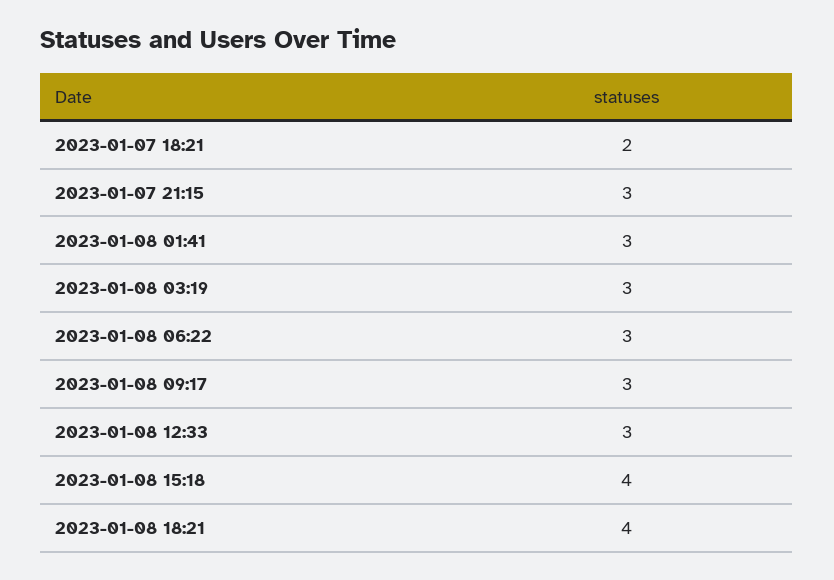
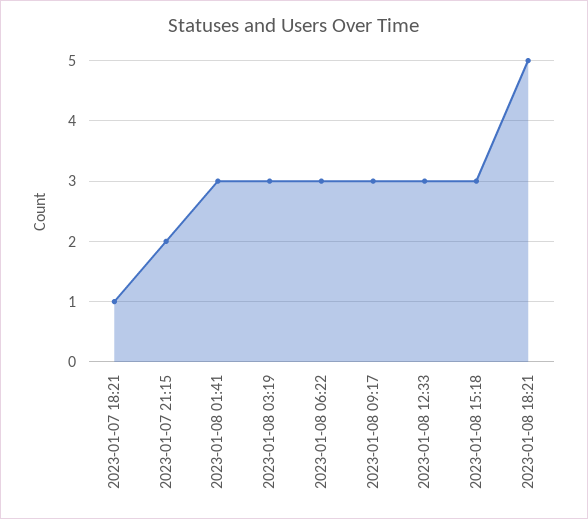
  {
-   "2023-01-07 18:21": 2,
+   "2023-01-07 18:21": 1,
-   "2023-01-07 21:15": 3,
+   "2023-01-07 21:15": 2,
    "2023-01-08 01:41": 3,
    "2023-01-08 03:19": 3,
    "2023-01-08 06:22": 3,
    "2023-01-08 09:17": 3,
    "2023-01-08 12:33": 3,
-   "2023-01-08 15:18": 4,
+   "2023-01-08 15:18": 3,
-   "2023-01-08 18:21": 4
+   "2023-01-08 18:21": 5
  }

